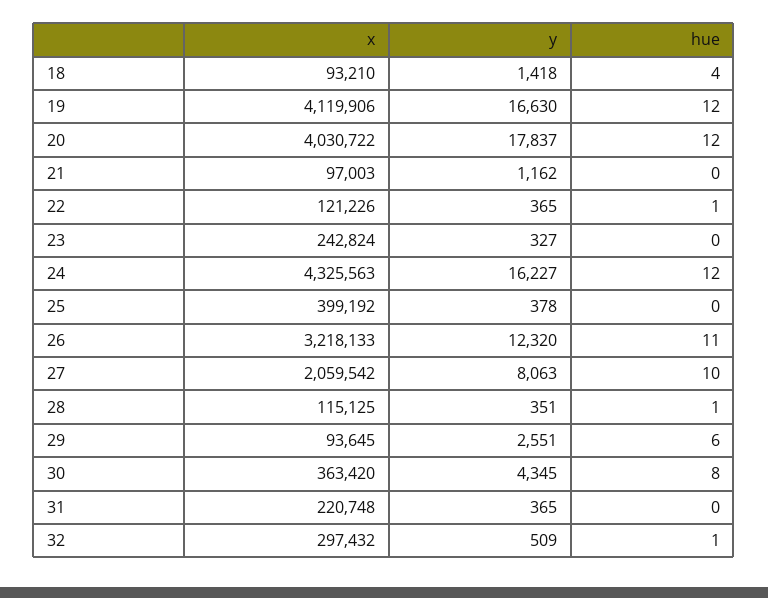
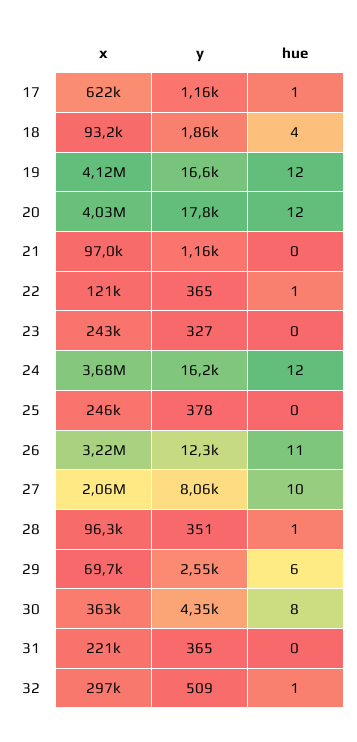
  {
    "x": {
      "18": 93210,
      "19": 4119906,
      "20": 4030722,
      "21": 97003,
      "22": 121226,
      "23": 242824,
-     "24": 4325563,
+     "24": 3680000,
-     "25": 399192,
+     "25": 246000,
      "26": 3218133,
      "27": 2059542,
-     "28": 115125,
+     "28": 96300,
-     "29": 93645,
+     "29": 69700,
      "30": 363420,
      "31": 220748,
-     "32": 297432
+     "32": 297432,
+     "17": 622000
    },
    "y": {
-     "18": 1418,
+     "18": 1860,
      "19": 16630,
      "20": 17837,
      "21": 1162,
      "22": 365,
      "23": 327,
      "24": 16227,
      "25": 378,
      "26": 12320,
      "27": 8063,
      "28": 351,
      "29": 2551,
      "30": 4345,
      "31": 365,
-     "32": 509
+     "32": 509,
+     "17": 1160
    },
    "hue": {
      "18": 4,
      "19": 12,
      "20": 12,
      "21": 0,
      "22": 1,
      "23": 0,
      "24": 12,
      "25": 0,
      "26": 11,
      "27": 10,
      "28": 1,
      "29": 6,
      "30": 8,
      "31": 0,
-     "32": 1
+     "32": 1,
+     "17": 1
    }
  }

